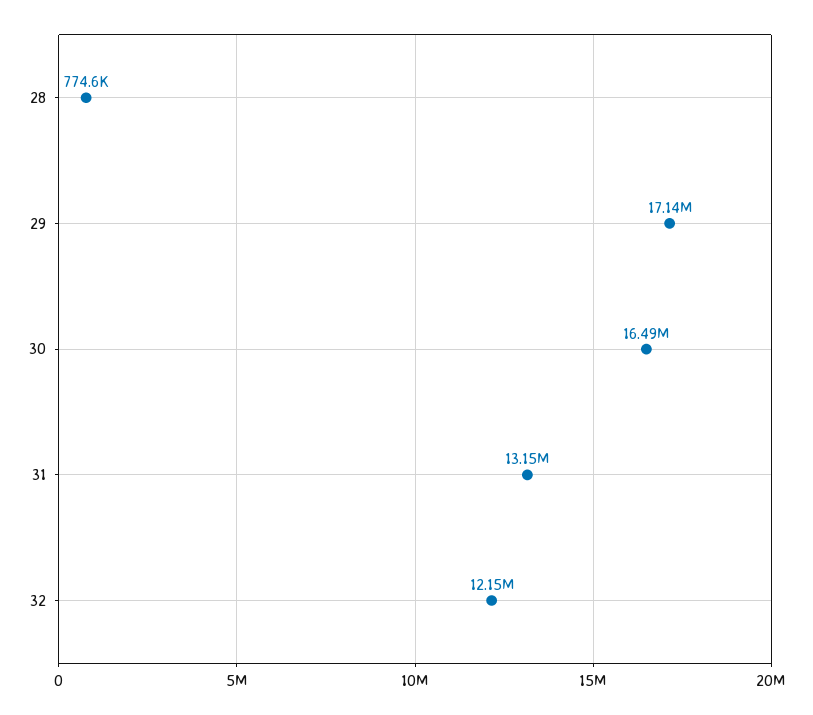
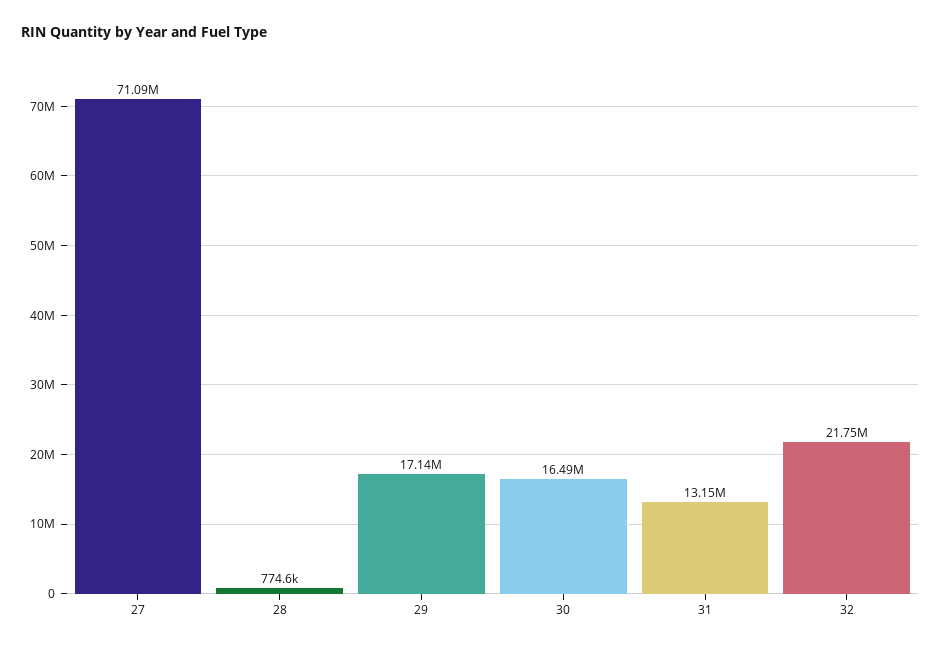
  {
    "28": 774600,
    "29": 17140000,
    "30": 16490000,
    "31": 13150000,
-   "32": 12150000
+   "32": 21750000,
+   "27": 71090000
  }

